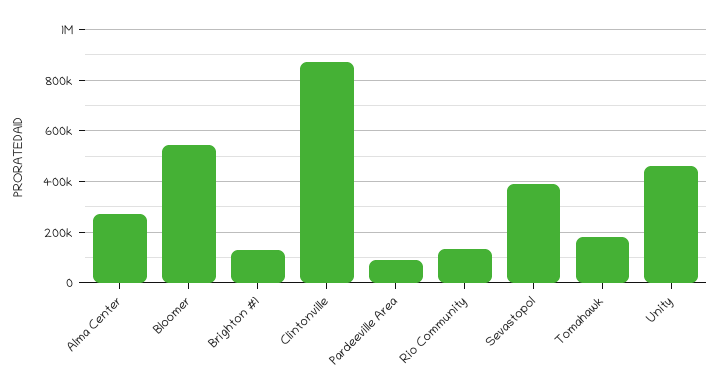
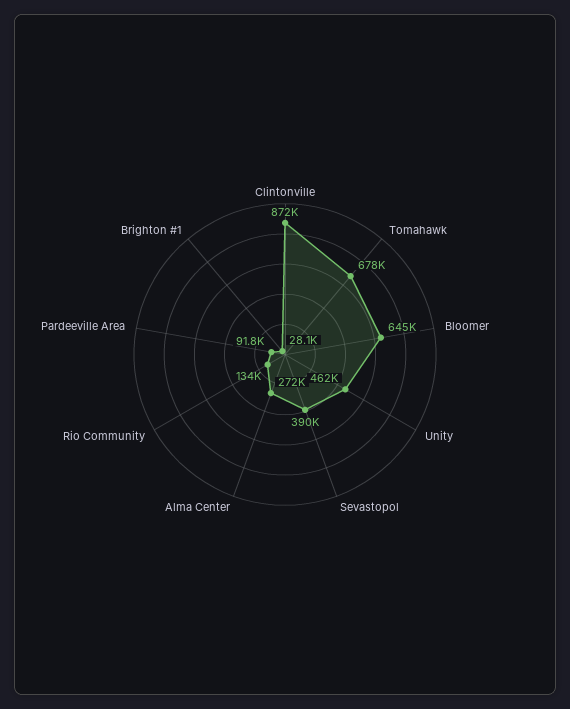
  {
    "Alma Center": 272000,
-   "Bloomer": 550000,
+   "Bloomer": 645000,
-   "Brighton #1": 125000,
+   "Brighton #1": 28100,
    "Clintonville": 872000,
    "Pardeeville Area": 91800,
    "Rio Community": 134000,
    "Sevastopol": 390000,
-   "Tomahawk": 175000,
+   "Tomahawk": 678000,
    "Unity": 462000
  }

